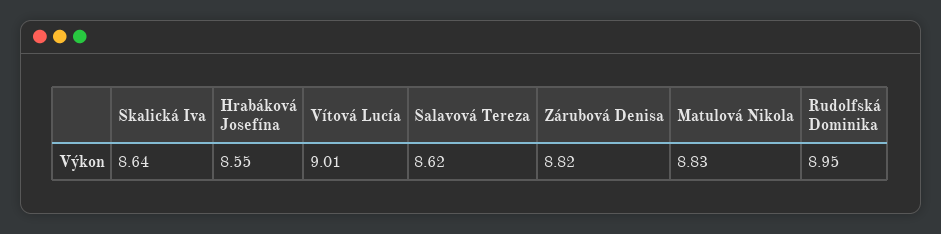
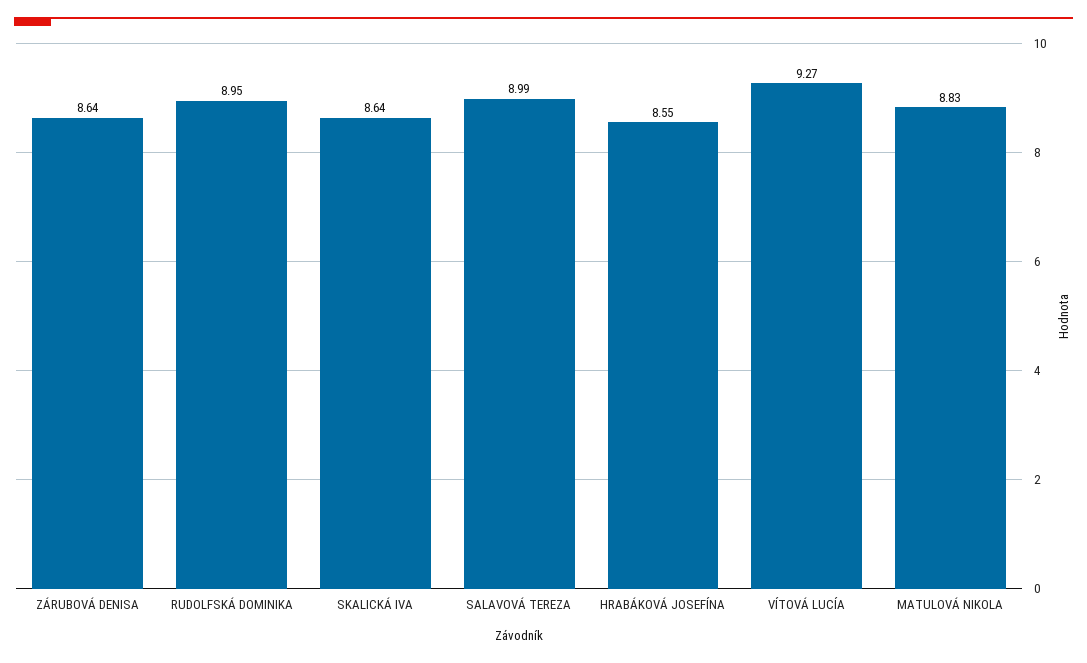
  {
    "Skalická Iva": 8.64,
    "Hrabáková Josefína": 8.55,
-   "Vítová Lucía": 9.01,
+   "Vítová Lucía": 9.27,
-   "Salavová Tereza": 8.62,
+   "Salavová Tereza": 8.99,
-   "Zárubová Denisa": 8.82,
+   "Zárubová Denisa": 8.64,
    "Matulová Nikola": 8.83,
    "Rudolfská Dominika": 8.95
  }

